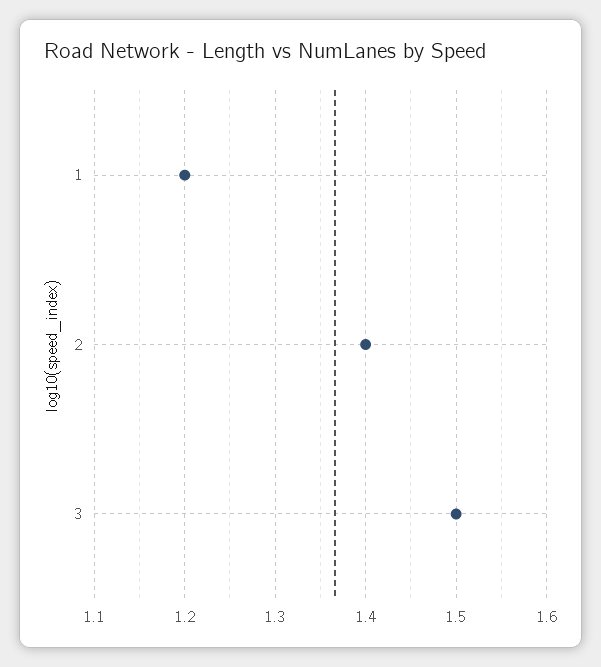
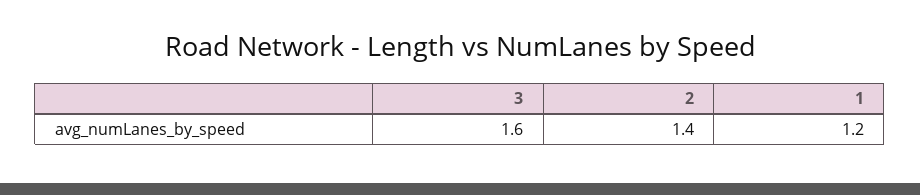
  {
    "1": 1.2,
    "2": 1.4,
-   "3": 1.5
+   "3": 1.6
  }

